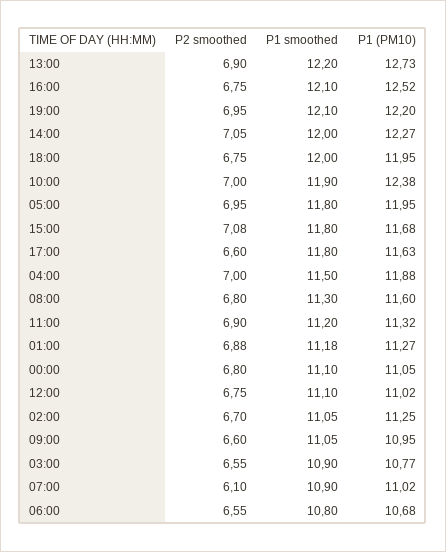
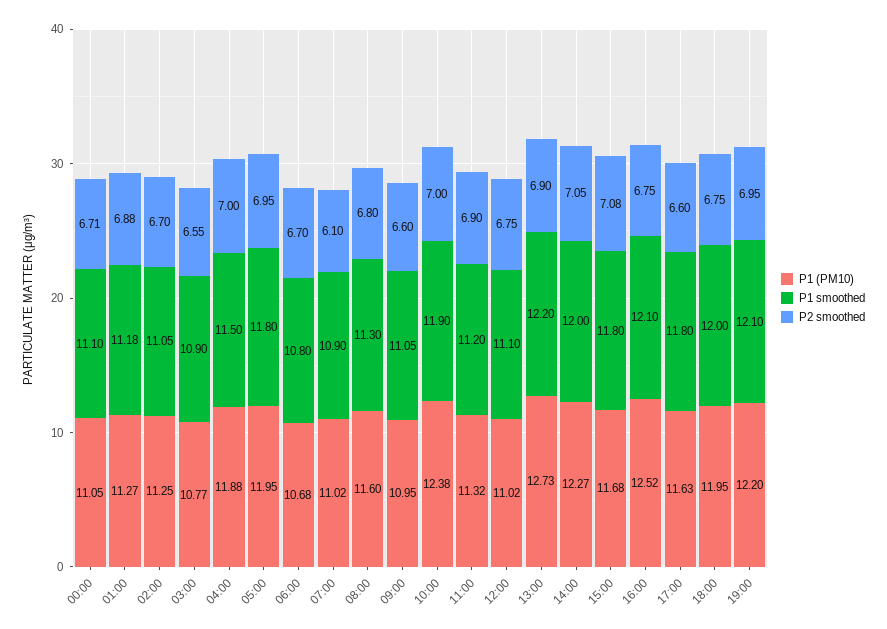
  {
    "P2 smoothed": {
      "13:00": 6.9,
      "16:00": 6.75,
      "19:00": 6.95,
      "14:00": 7.05,
      "18:00": 6.75,
      "10:00": 7,
      "05:00": 6.95,
      "15:00": 7.08,
      "17:00": 6.6,
      "04:00": 7,
      "08:00": 6.8,
      "11:00": 6.9,
      "01:00": 6.88,
-     "00:00": 6.8,
+     "00:00": 6.71,
      "12:00": 6.75,
      "02:00": 6.7,
      "09:00": 6.6,
      "03:00": 6.55,
      "07:00": 6.1,
-     "06:00": 6.55
+     "06:00": 6.7
    },
    "P1 smoothed": {
      "13:00": 12.2,
      "16:00": 12.1,
      "19:00": 12.1,
      "14:00": 12,
      "18:00": 12,
      "10:00": 11.9,
      "05:00": 11.8,
      "15:00": 11.8,
      "17:00": 11.8,
      "04:00": 11.5,
      "08:00": 11.3,
      "11:00": 11.2,
      "01:00": 11.18,
      "00:00": 11.1,
      "12:00": 11.1,
      "02:00": 11.05,
      "09:00": 11.05,
      "03:00": 10.9,
      "07:00": 10.9,
      "06:00": 10.8
    },
    "P1 (PM10)": {
      "13:00": 12.73,
      "16:00": 12.52,
      "19:00": 12.2,
      "14:00": 12.27,
      "18:00": 11.95,
      "10:00": 12.38,
      "05:00": 11.95,
      "15:00": 11.68,
      "17:00": 11.63,
      "04:00": 11.88,
      "08:00": 11.6,
      "11:00": 11.32,
      "01:00": 11.27,
      "00:00": 11.05,
      "12:00": 11.02,
      "02:00": 11.25,
      "09:00": 10.95,
      "03:00": 10.77,
      "07:00": 11.02,
      "06:00": 10.68
    }
  }

